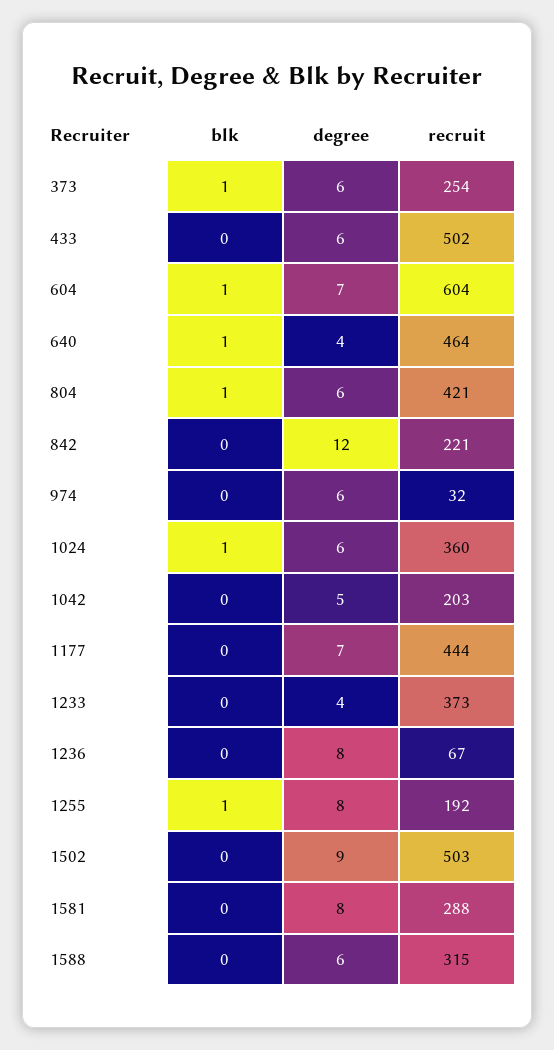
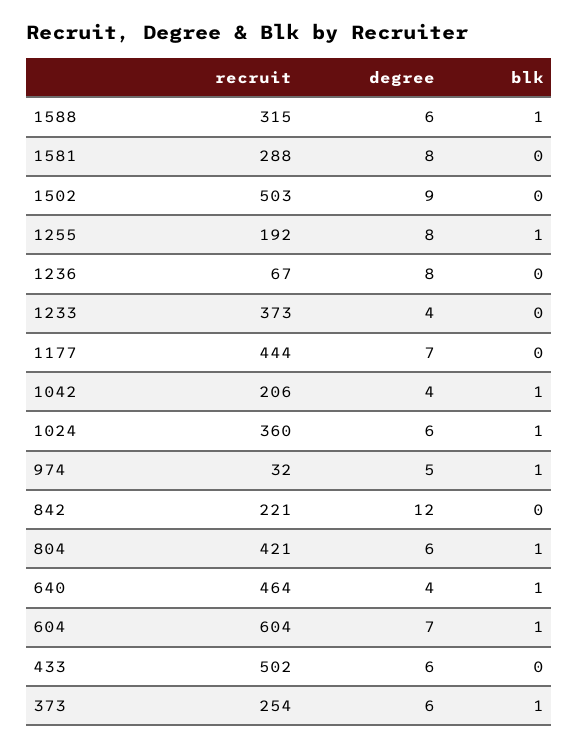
  {
    "blk": {
      "373": 1,
      "433": 0,
      "604": 1,
      "640": 1,
      "804": 1,
      "842": 0,
-     "974": 0,
+     "974": 1,
      "1024": 1,
-     "1042": 0,
+     "1042": 1,
      "1177": 0,
      "1233": 0,
      "1236": 0,
      "1255": 1,
      "1502": 0,
      "1581": 0,
-     "1588": 0
+     "1588": 1
    },
    "degree": {
      "373": 6,
      "433": 6,
      "604": 7,
      "640": 4,
      "804": 6,
      "842": 12,
-     "974": 6,
+     "974": 5,
      "1024": 6,
-     "1042": 5,
+     "1042": 4,
      "1177": 7,
      "1233": 4,
      "1236": 8,
      "1255": 8,
      "1502": 9,
      "1581": 8,
      "1588": 6
    },
    "recruit": {
      "373": 254,
      "433": 502,
      "604": 604,
      "640": 464,
      "804": 421,
      "842": 221,
      "974": 32,
      "1024": 360,
-     "1042": 203,
+     "1042": 206,
      "1177": 444,
      "1233": 373,
      "1236": 67,
      "1255": 192,
      "1502": 503,
      "1581": 288,
      "1588": 315
    }
  }

